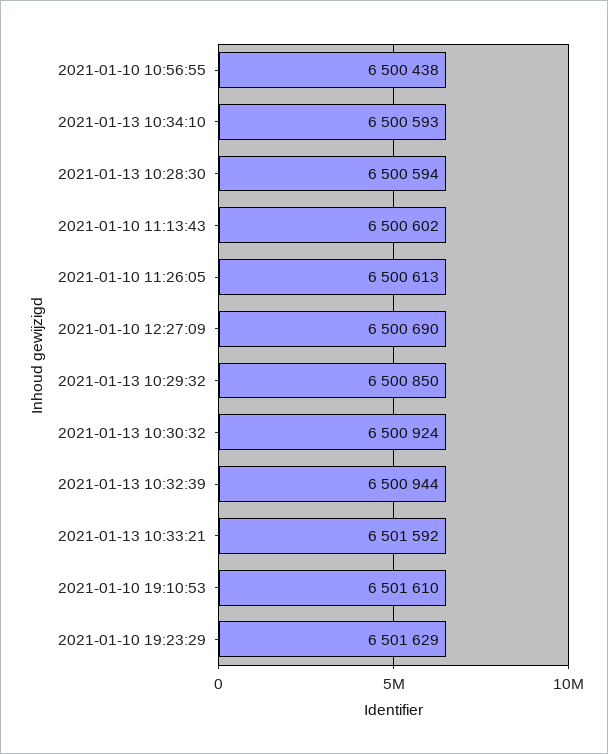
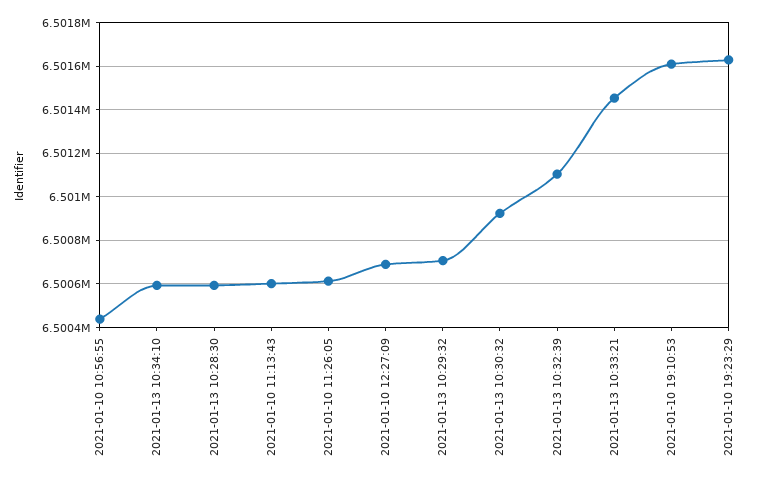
  {
    "2021-01-10 10:56:55": 6500438,
    "2021-01-13 10:34:10": 6500593,
    "2021-01-13 10:28:30": 6500594,
    "2021-01-10 11:13:43": 6500602,
    "2021-01-10 11:26:05": 6500613,
    "2021-01-10 12:27:09": 6500690,
-   "2021-01-13 10:29:32": 6500850,
+   "2021-01-13 10:29:32": 6500700,
    "2021-01-13 10:30:32": 6500924,
-   "2021-01-13 10:32:39": 6500944,
+   "2021-01-13 10:32:39": 6501100,
-   "2021-01-13 10:33:21": 6501592,
+   "2021-01-13 10:33:21": 6501450,
    "2021-01-10 19:10:53": 6501610,
    "2021-01-10 19:23:29": 6501629
  }

